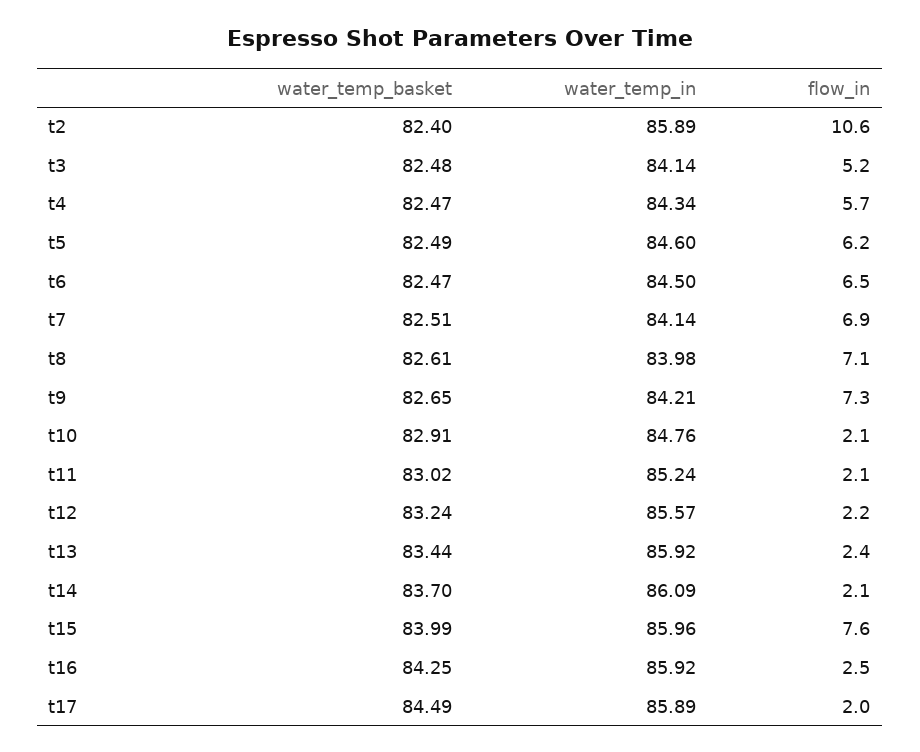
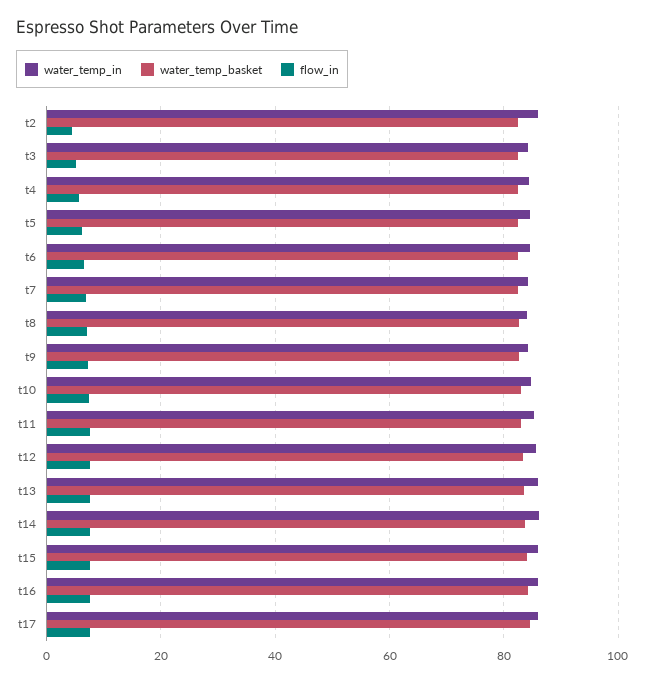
  {
    "water_temp_basket": {
      "t2": 82.4,
      "t3": 82.48,
      "t4": 82.47,
      "t5": 82.49,
      "t6": 82.47,
      "t7": 82.51,
      "t8": 82.61,
      "t9": 82.65,
      "t10": 82.91,
      "t11": 83.02,
      "t12": 83.24,
      "t13": 83.44,
      "t14": 83.7,
      "t15": 83.99,
      "t16": 84.25,
      "t17": 84.49
    },
    "water_temp_in": {
      "t2": 85.89,
      "t3": 84.14,
      "t4": 84.34,
      "t5": 84.6,
      "t6": 84.5,
      "t7": 84.14,
      "t8": 83.98,
      "t9": 84.21,
      "t10": 84.76,
      "t11": 85.24,
      "t12": 85.57,
      "t13": 85.92,
      "t14": 86.09,
      "t15": 85.96,
      "t16": 85.92,
      "t17": 85.89
    },
    "flow_in": {
-     "t2": 10.6,
+     "t2": 4,
      "t3": 5.2,
      "t4": 5.7,
      "t5": 6.2,
      "t6": 6.5,
      "t7": 6.9,
      "t8": 7.1,
      "t9": 7.3,
-     "t10": 2.1,
+     "t10": 8,
-     "t11": 2.1,
+     "t11": 8,
-     "t12": 2.2,
+     "t12": 8,
-     "t13": 2.4,
+     "t13": 8,
-     "t14": 2.1,
+     "t14": 8,
      "t15": 7.6,
-     "t16": 2.5,
+     "t16": 8,
-     "t17": 2
+     "t17": 8
    }
  }

